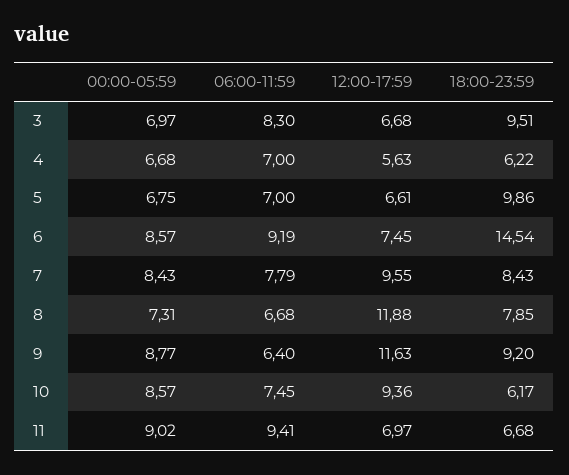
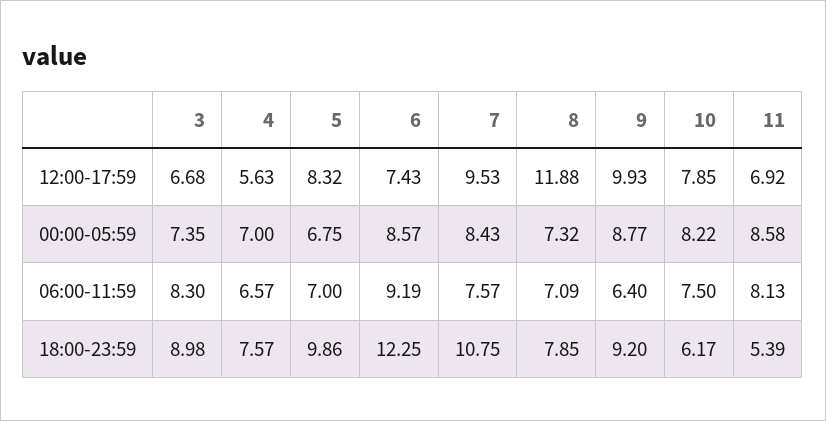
  {
    "00:00-05:59": {
-     "3": 6.97,
+     "3": 7.35,
-     "4": 6.68,
+     "4": 7,
      "5": 6.75,
      "6": 8.57,
      "7": 8.43,
-     "8": 7.31,
+     "8": 7.32,
      "9": 8.77,
-     "10": 8.57,
+     "10": 8.22,
-     "11": 9.02
+     "11": 8.58
    },
    "06:00-11:59": {
      "3": 8.3,
-     "4": 7,
+     "4": 6.57,
      "5": 7,
      "6": 9.19,
-     "7": 7.79,
+     "7": 7.57,
-     "8": 6.68,
+     "8": 7.09,
      "9": 6.4,
-     "10": 7.45,
+     "10": 7.5,
-     "11": 9.41
+     "11": 8.13
    },
    "12:00-17:59": {
      "3": 6.68,
      "4": 5.63,
-     "5": 6.61,
+     "5": 8.32,
-     "6": 7.45,
+     "6": 7.43,
-     "7": 9.55,
+     "7": 9.53,
      "8": 11.88,
-     "9": 11.63,
+     "9": 9.93,
-     "10": 9.36,
+     "10": 7.85,
-     "11": 6.97
+     "11": 6.92
    },
    "18:00-23:59": {
-     "3": 9.51,
+     "3": 8.98,
-     "4": 6.22,
+     "4": 7.57,
      "5": 9.86,
-     "6": 14.54,
+     "6": 12.25,
-     "7": 8.43,
+     "7": 10.75,
      "8": 7.85,
      "9": 9.2,
      "10": 6.17,
-     "11": 6.68
+     "11": 5.39
    }
  }

